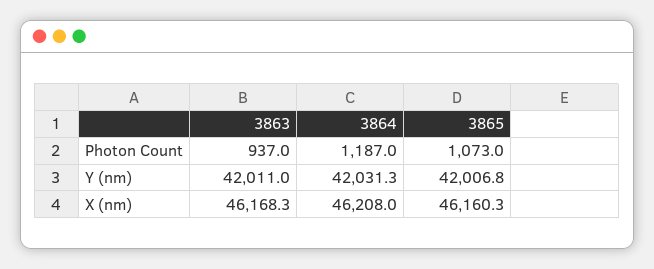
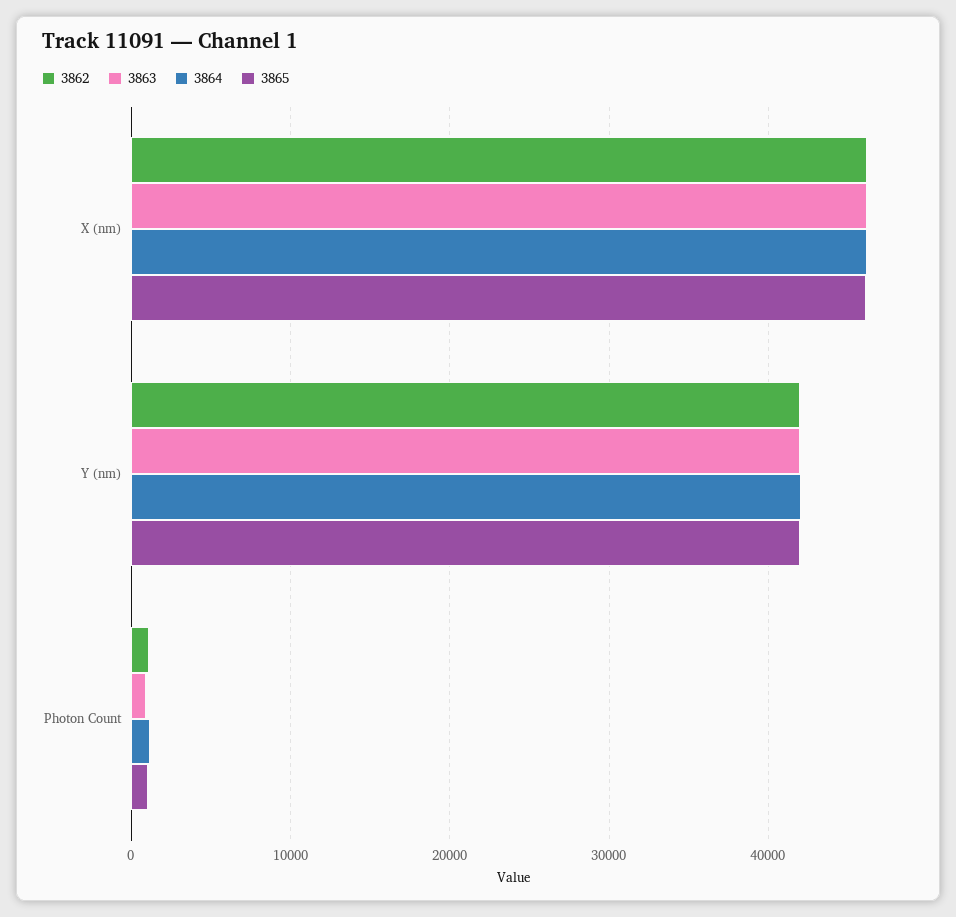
  {
    "3863": {
      "Photon Count": 937,
      "Y (nm)": 42011,
      "X (nm)": 46168.3
    },
    "3864": {
      "Photon Count": 1187,
      "Y (nm)": 42031.3,
      "X (nm)": 46208
    },
    "3865": {
      "Photon Count": 1073,
      "Y (nm)": 42006.8,
      "X (nm)": 46160.3
-   }
+   },
+   "3862": {
+     "X (nm)": 46000,
+     "Y (nm)": 42000,
+     "Photon Count": 1000
+   }
  }

